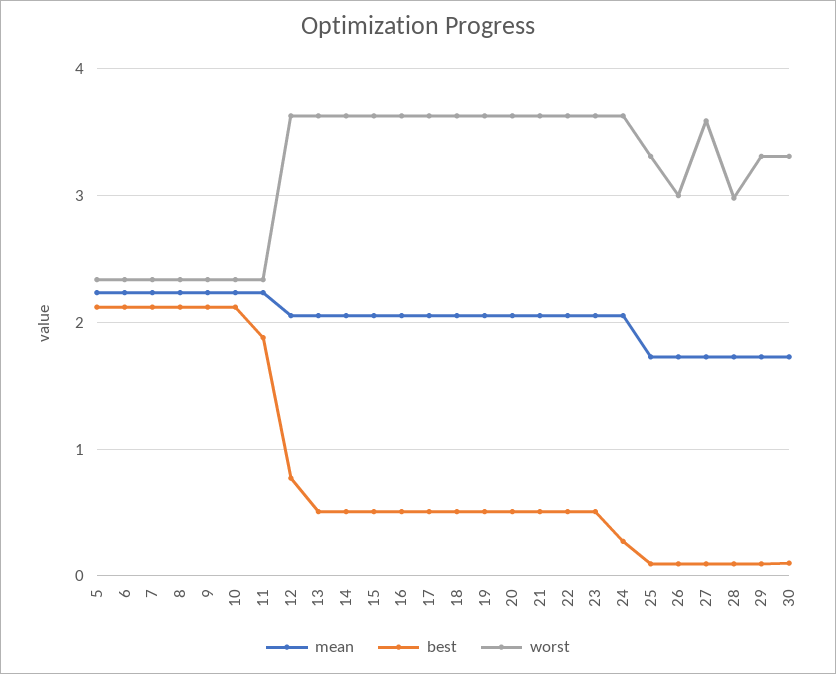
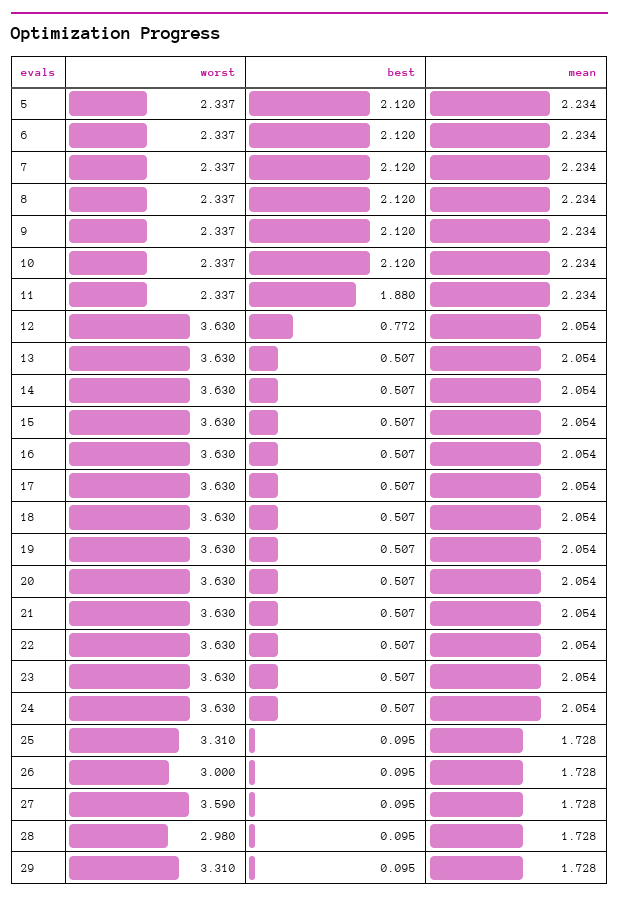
  {
    "mean": {
      "5": 2.234,
      "6": 2.234,
      "7": 2.234,
      "8": 2.234,
      "9": 2.234,
      "10": 2.234,
      "11": 2.234,
      "12": 2.054,
      "13": 2.054,
      "14": 2.054,
      "15": 2.054,
      "16": 2.054,
      "17": 2.054,
      "18": 2.054,
      "19": 2.054,
      "20": 2.054,
      "21": 2.054,
      "22": 2.054,
      "23": 2.054,
      "24": 2.054,
      "25": 1.728,
      "26": 1.728,
      "27": 1.728,
      "28": 1.728,
-     "29": 1.728,
+     "29": 1.728
-     "30": 1.7
    },
    "best": {
      "5": 2.12,
      "6": 2.12,
      "7": 2.12,
      "8": 2.12,
      "9": 2.12,
      "10": 2.12,
      "11": 1.88,
      "12": 0.772,
      "13": 0.507,
      "14": 0.507,
      "15": 0.507,
      "16": 0.507,
      "17": 0.507,
      "18": 0.507,
      "19": 0.507,
      "20": 0.507,
      "21": 0.507,
      "22": 0.507,
      "23": 0.507,
-     "24": 0.3,
+     "24": 0.507,
      "25": 0.095,
      "26": 0.095,
      "27": 0.095,
      "28": 0.095,
-     "29": 0.095,
+     "29": 0.095
-     "30": 0.1
    },
    "worst": {
      "5": 2.337,
      "6": 2.337,
      "7": 2.337,
      "8": 2.337,
      "9": 2.337,
      "10": 2.337,
      "11": 2.337,
      "12": 3.63,
      "13": 3.63,
      "14": 3.63,
      "15": 3.63,
      "16": 3.63,
      "17": 3.63,
      "18": 3.63,
      "19": 3.63,
      "20": 3.63,
      "21": 3.63,
      "22": 3.63,
      "23": 3.63,
      "24": 3.63,
      "25": 3.31,
      "26": 3,
      "27": 3.59,
      "28": 2.98,
-     "29": 3.31,
+     "29": 3.31
-     "30": 3.3
    }
  }

